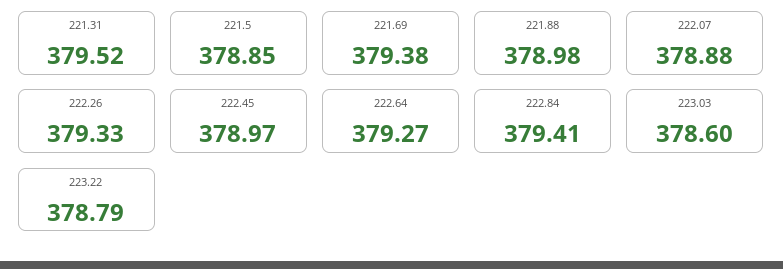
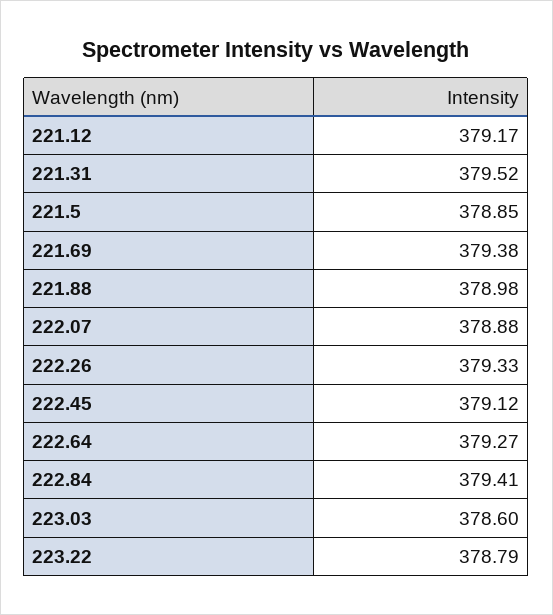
  {
    "221.31": 379.52,
    "221.5": 378.85,
    "221.69": 379.38,
    "221.88": 378.98,
    "222.07": 378.88,
    "222.26": 379.33,
-   "222.45": 378.97,
+   "222.45": 379.12,
    "222.64": 379.27,
    "222.84": 379.41,
    "223.03": 378.6,
-   "223.22": 378.79
+   "223.22": 378.79,
+   "221.12": 379.17
  }

